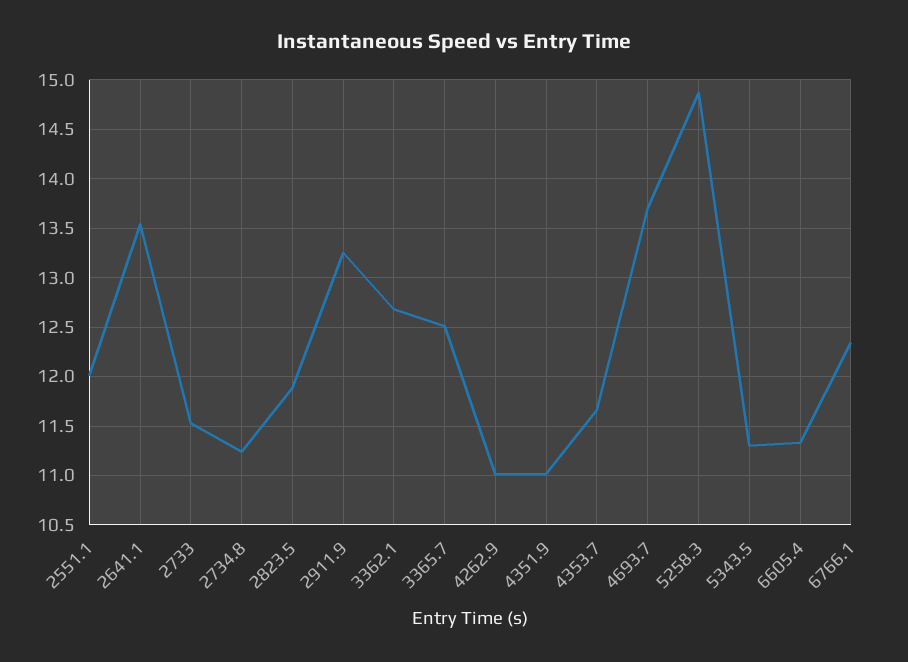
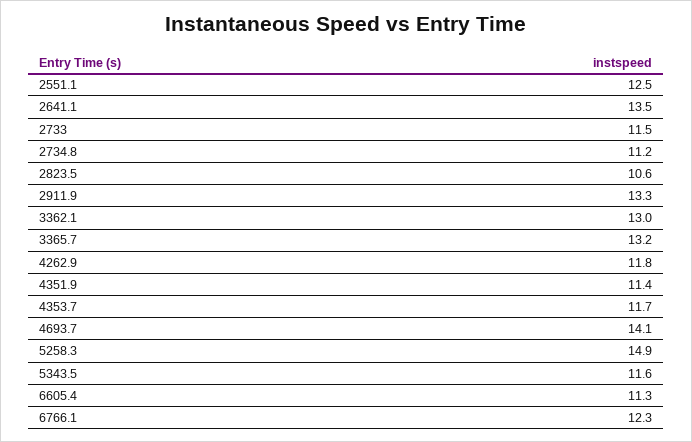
  {
-   "2551.1": 12,
+   "2551.1": 12.5,
    "2641.1": 13.5,
    "2733": 11.5,
    "2734.8": 11.2,
-   "2823.5": 11.9,
+   "2823.5": 10.6,
    "2911.9": 13.3,
-   "3362.1": 12.7,
+   "3362.1": 13,
-   "3365.7": 12.5,
+   "3365.7": 13.2,
-   "4262.9": 11,
+   "4262.9": 11.8,
-   "4351.9": 11,
+   "4351.9": 11.4,
    "4353.7": 11.7,
-   "4693.7": 13.7,
+   "4693.7": 14.1,
    "5258.3": 14.9,
-   "5343.5": 11.3,
+   "5343.5": 11.6,
    "6605.4": 11.3,
    "6766.1": 12.3
  }

